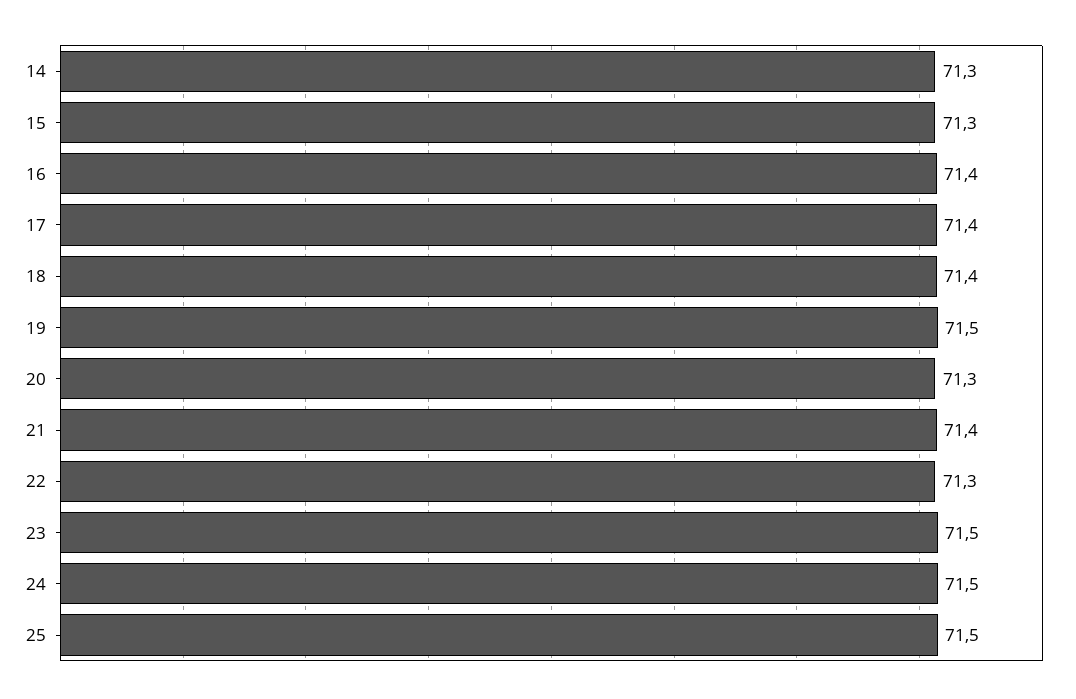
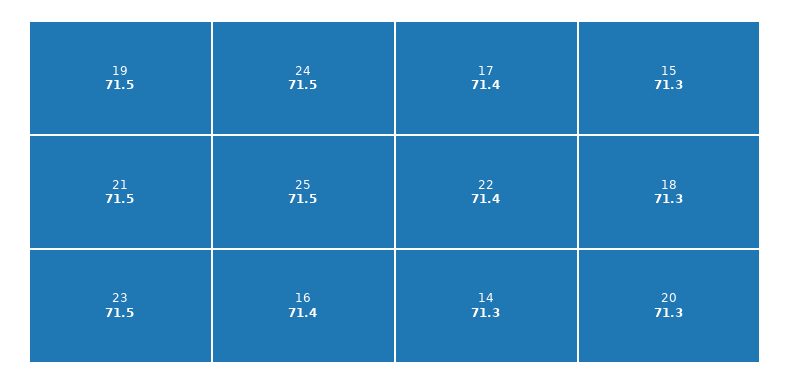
  {
    "14": 71.3,
    "15": 71.3,
    "16": 71.4,
    "17": 71.4,
-   "18": 71.4,
+   "18": 71.3,
    "19": 71.5,
    "20": 71.3,
-   "21": 71.4,
+   "21": 71.5,
-   "22": 71.3,
+   "22": 71.4,
    "23": 71.5,
    "24": 71.5,
    "25": 71.5
  }

